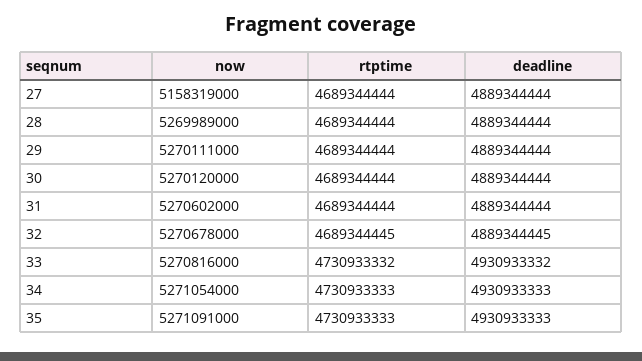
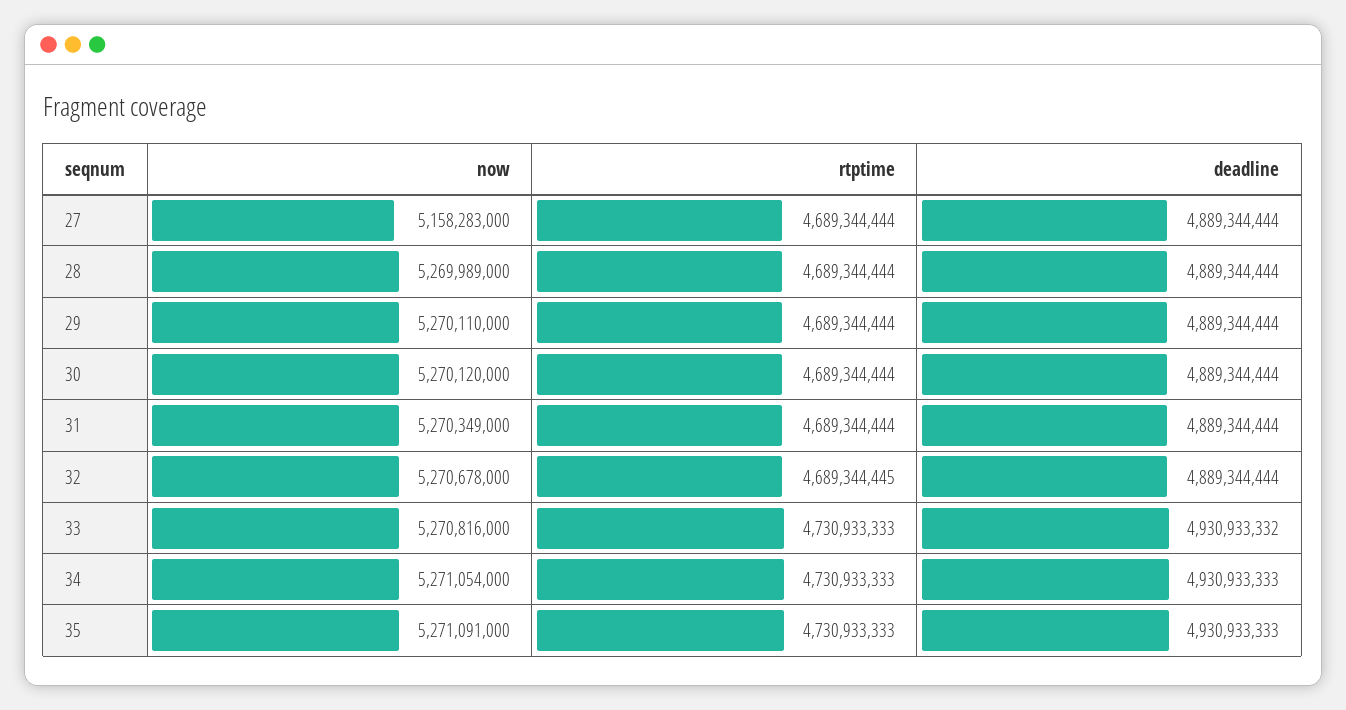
  {
    "now": {
-     "27": 5158319000,
+     "27": 5158283000,
      "28": 5269989000,
-     "29": 5270111000,
+     "29": 5270110000,
      "30": 5270120000,
-     "31": 5270602000,
+     "31": 5270349000,
      "32": 5270678000,
      "33": 5270816000,
      "34": 5271054000,
      "35": 5271091000
    },
    "rtptime": {
      "27": 4689344444,
      "28": 4689344444,
      "29": 4689344444,
      "30": 4689344444,
      "31": 4689344444,
      "32": 4689344445,
-     "33": 4730933332,
+     "33": 4730933333,
      "34": 4730933333,
      "35": 4730933333
    },
    "deadline": {
      "27": 4889344444,
      "28": 4889344444,
      "29": 4889344444,
      "30": 4889344444,
      "31": 4889344444,
-     "32": 4889344445,
+     "32": 4889344444,
      "33": 4930933332,
      "34": 4930933333,
      "35": 4930933333
    }
  }

